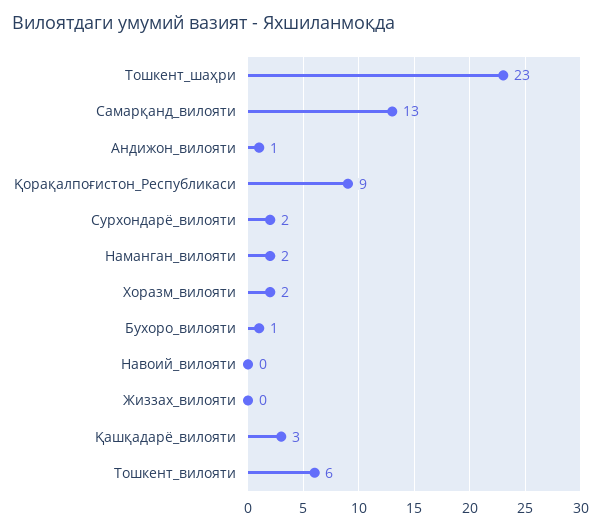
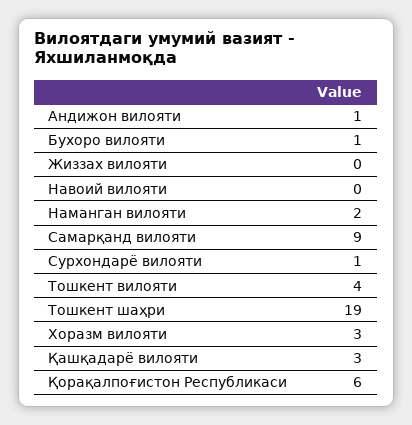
  {
-   "Тошкент_шаҳри": 23,
+   "Тошкент_шаҳри": 19,
-   "Самарқанд_вилояти": 13,
+   "Самарқанд_вилояти": 9,
    "Андижон_вилояти": 1,
-   "Қорақалпоғистон_Республикаси": 9,
+   "Қорақалпоғистон_Республикаси": 6,
-   "Сурхондарё_вилояти": 2,
+   "Сурхондарё_вилояти": 1,
    "Наманган_вилояти": 2,
-   "Хоразм_вилояти": 2,
+   "Хоразм_вилояти": 3,
    "Бухоро_вилояти": 1,
    "Навоий_вилояти": 0,
    "Жиззах_вилояти": 0,
    "Қашқадарё_вилояти": 3,
-   "Тошкент_вилояти": 6
+   "Тошкент_вилояти": 4
  }

